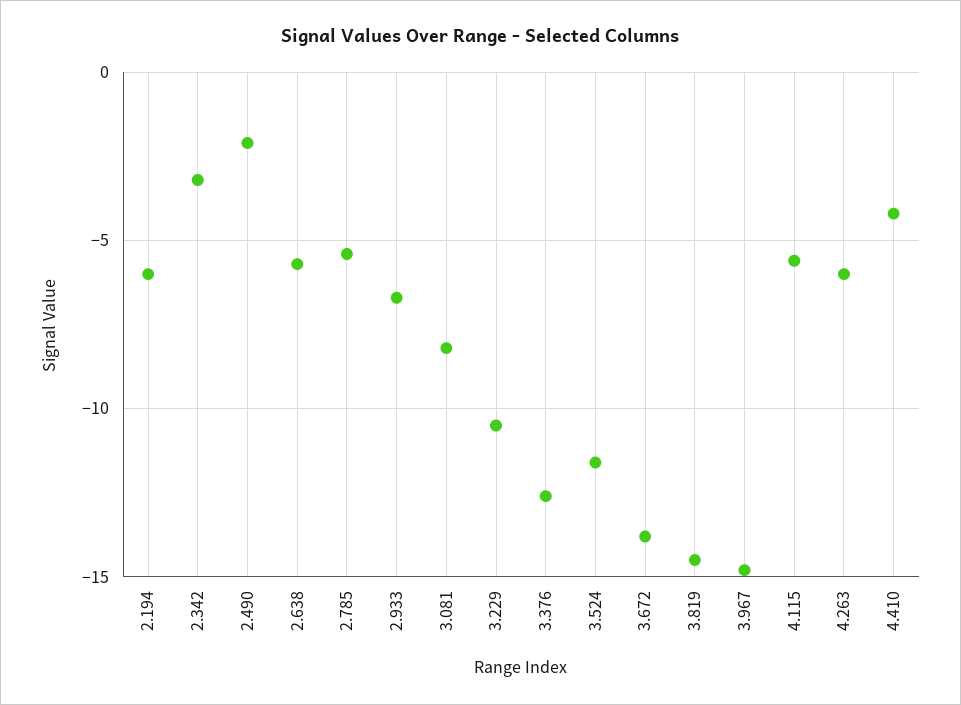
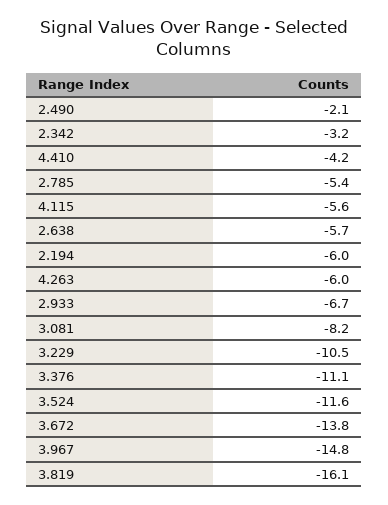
  {
    "2.194": -6,
    "2.342": -3.2,
    "2.490": -2.1,
    "2.638": -5.7,
    "2.785": -5.4,
    "2.933": -6.7,
    "3.081": -8.2,
    "3.229": -10.5,
-   "3.376": -12.5,
+   "3.376": -11.1,
    "3.524": -11.6,
    "3.672": -13.8,
-   "3.819": -14.5,
+   "3.819": -16.1,
    "3.967": -14.8,
    "4.115": -5.6,
    "4.263": -6,
    "4.410": -4.2
  }

